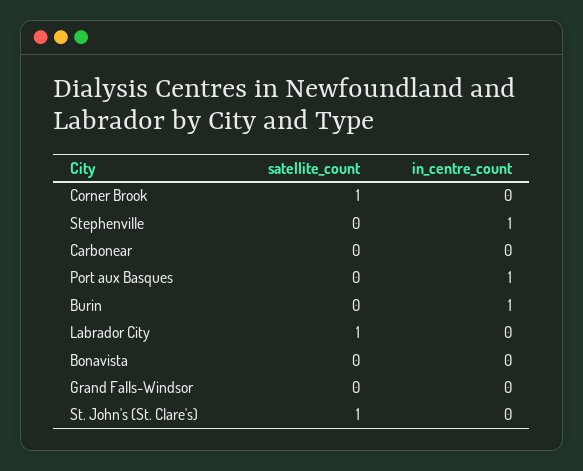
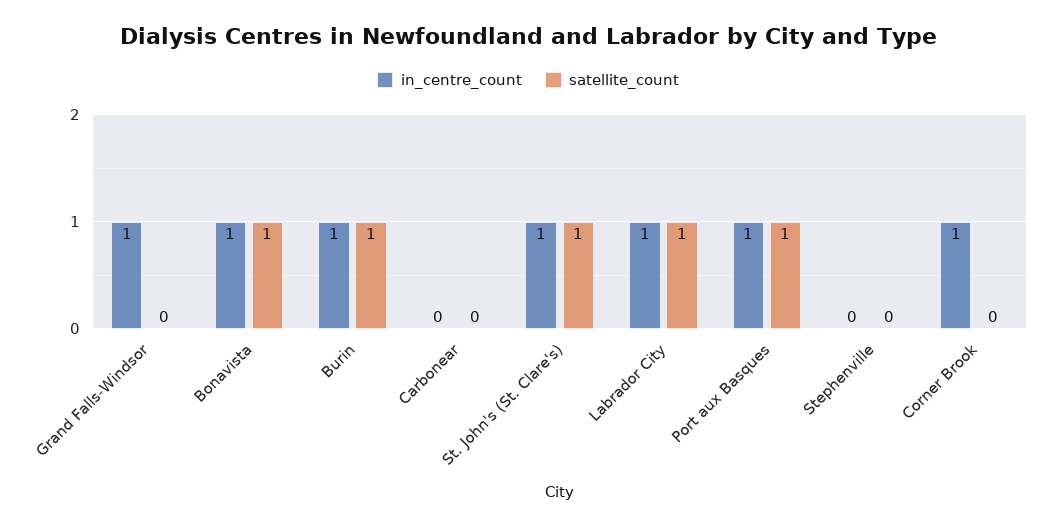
  {
    "satellite_count": {
-     "Corner Brook": 1,
+     "Corner Brook": 0,
      "Stephenville": 0,
      "Carbonear": 0,
-     "Port aux Basques": 0,
+     "Port aux Basques": 1,
-     "Burin": 0,
+     "Burin": 1,
      "Labrador City": 1,
-     "Bonavista": 0,
+     "Bonavista": 1,
      "Grand Falls-Windsor": 0,
      "St. John's (St. Clare's)": 1
    },
    "in_centre_count": {
-     "Corner Brook": 0,
+     "Corner Brook": 1,
-     "Stephenville": 1,
+     "Stephenville": 0,
      "Carbonear": 0,
      "Port aux Basques": 1,
      "Burin": 1,
-     "Labrador City": 0,
+     "Labrador City": 1,
-     "Bonavista": 0,
+     "Bonavista": 1,
-     "Grand Falls-Windsor": 0,
+     "Grand Falls-Windsor": 1,
-     "St. John's (St. Clare's)": 0
+     "St. John's (St. Clare's)": 1
    }
  }

